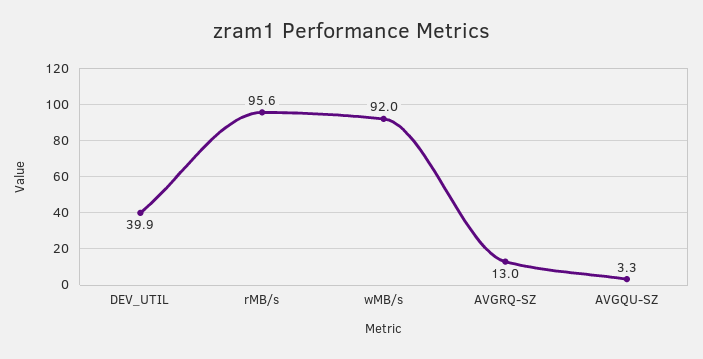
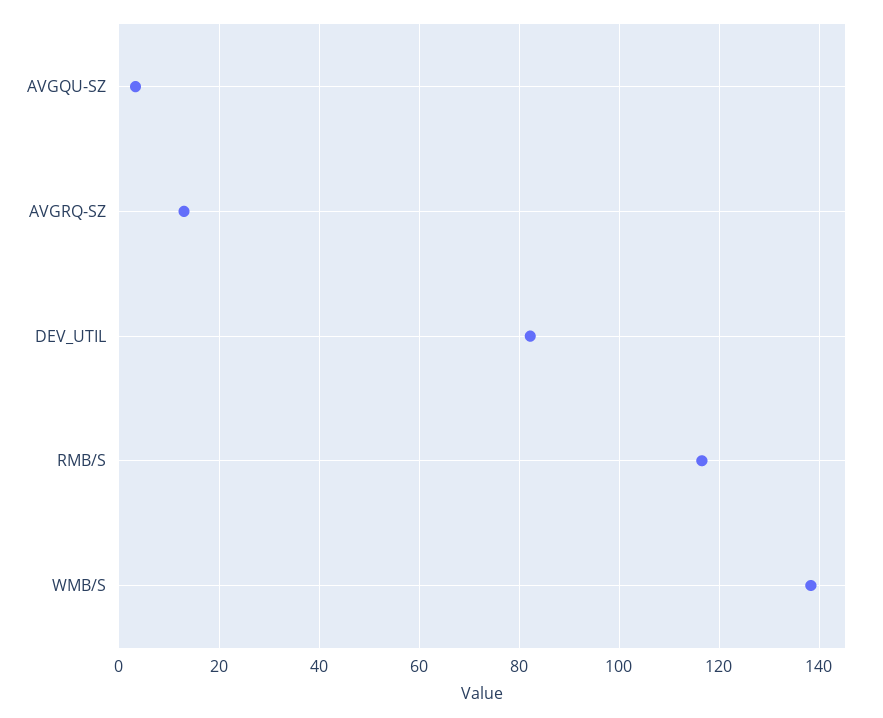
  {
-   "DEV_UTIL": 39.9,
+   "DEV_UTIL": 82,
-   "rMB/s": 95.6,
+   "rMB/s": 116,
-   "wMB/s": 92,
+   "wMB/s": 138,
    "AVGRQ-SZ": 13,
    "AVGQU-SZ": 3.3
  }

